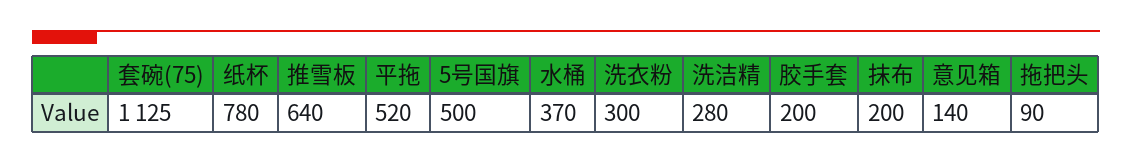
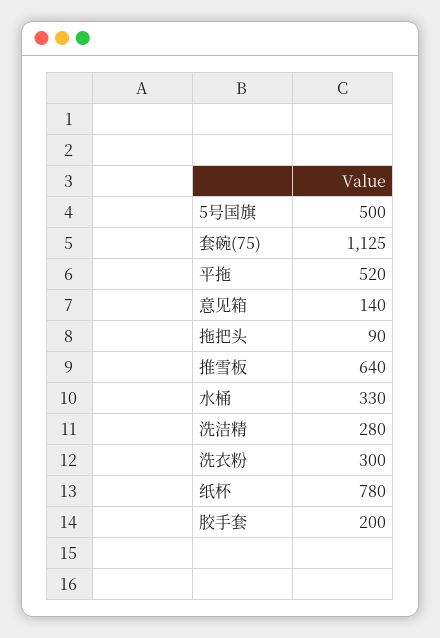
  {
    "套碗(75)": 1125,
    "纸杯": 780,
    "推雪板": 640,
    "平拖": 520,
    "5号国旗": 500,
-   "水桶": 370,
+   "水桶": 330,
    "洗衣粉": 300,
    "洗洁精": 280,
    "胶手套": 200,
-   "抹布": 200,
    "意见箱": 140,
    "拖把头": 90
  }

